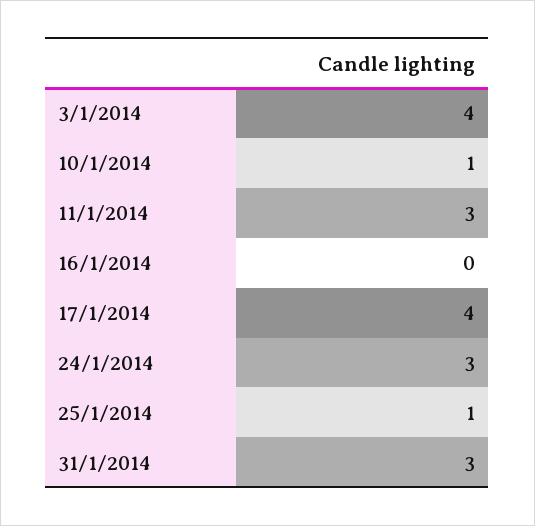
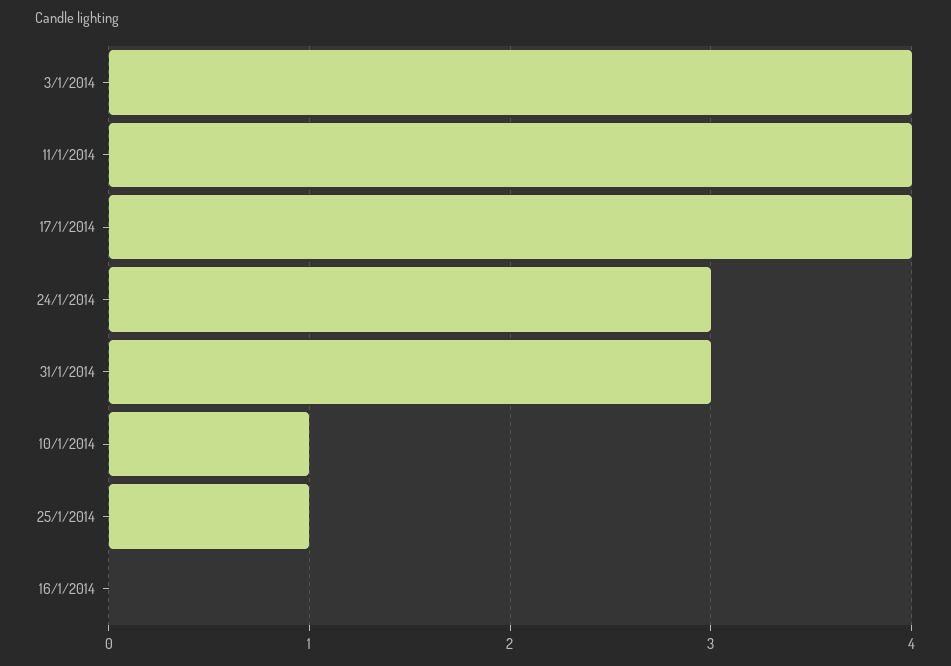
  {
    "3/1/2014": 4,
    "10/1/2014": 1,
-   "11/1/2014": 3,
+   "11/1/2014": 4,
    "16/1/2014": 0,
    "17/1/2014": 4,
    "24/1/2014": 3,
    "25/1/2014": 1,
    "31/1/2014": 3
  }

